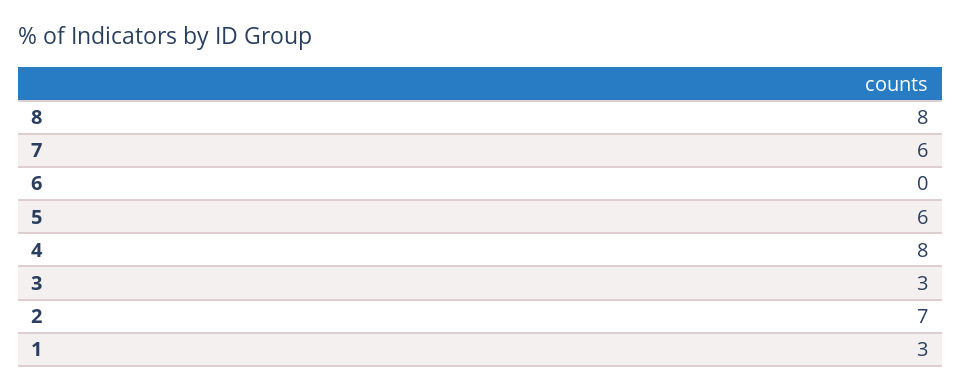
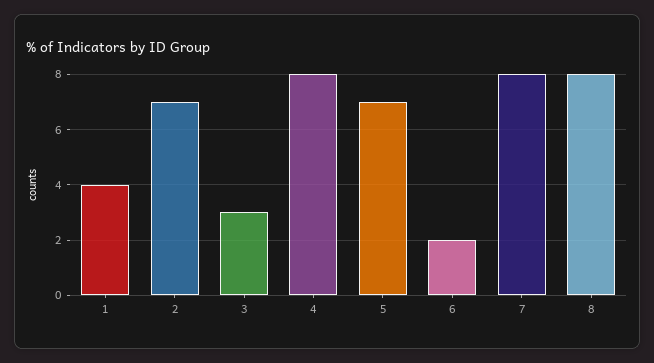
  {
    "8": 8,
-   "7": 6,
+   "7": 8,
-   "6": 0,
+   "6": 2,
-   "5": 6,
+   "5": 7,
    "4": 8,
    "3": 3,
    "2": 7,
-   "1": 3
+   "1": 4
  }

